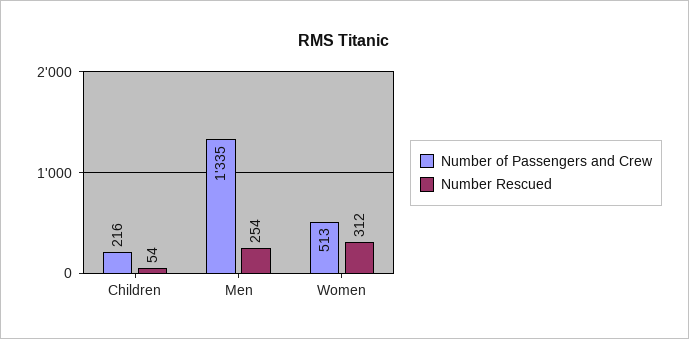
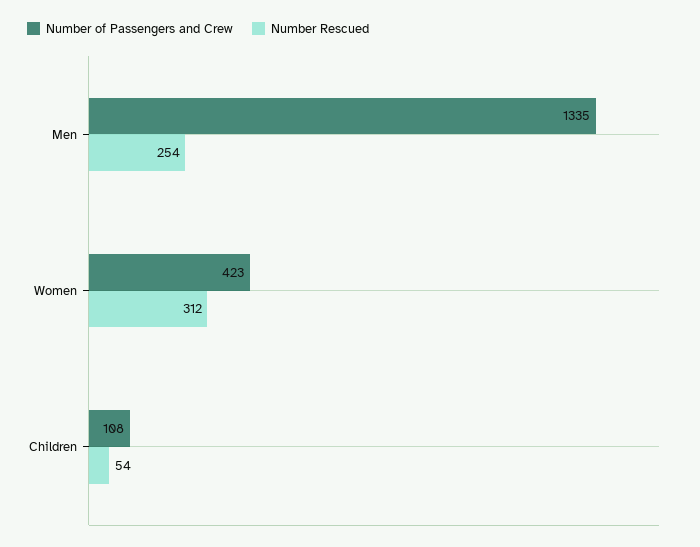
  {
    "Number of Passengers and Crew": {
-     "Children": 216,
+     "Children": 108,
      "Men": 1335,
-     "Women": 513
+     "Women": 423
    },
    "Number Rescued": {
      "Children": 54,
      "Men": 254,
      "Women": 312
    }
  }

